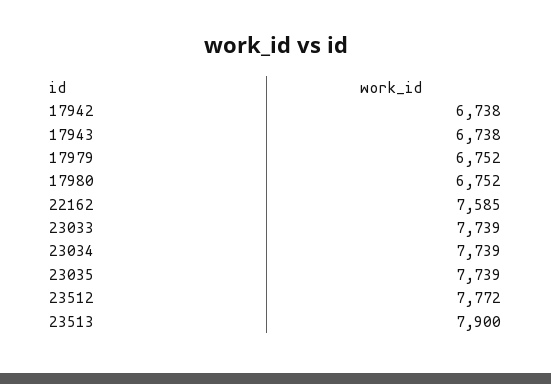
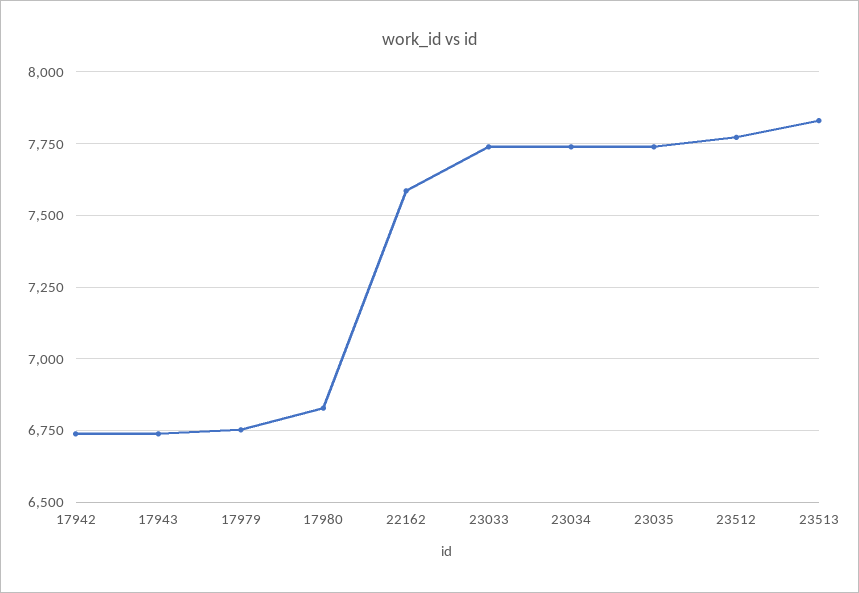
  {
    "17942": 6738,
    "17943": 6738,
    "17979": 6752,
-   "17980": 6752,
+   "17980": 6825,
    "22162": 7585,
    "23033": 7739,
    "23034": 7739,
    "23035": 7739,
    "23512": 7772,
-   "23513": 7900
+   "23513": 7825
  }

